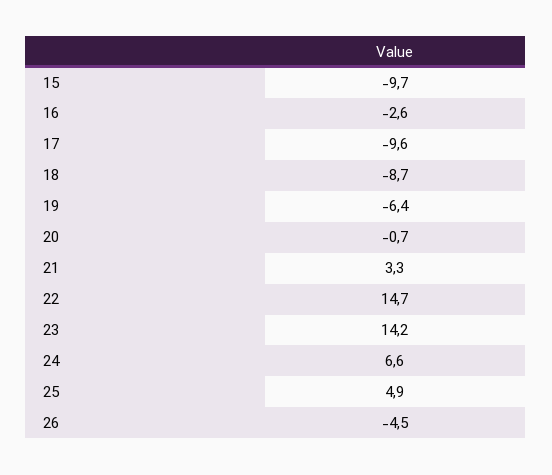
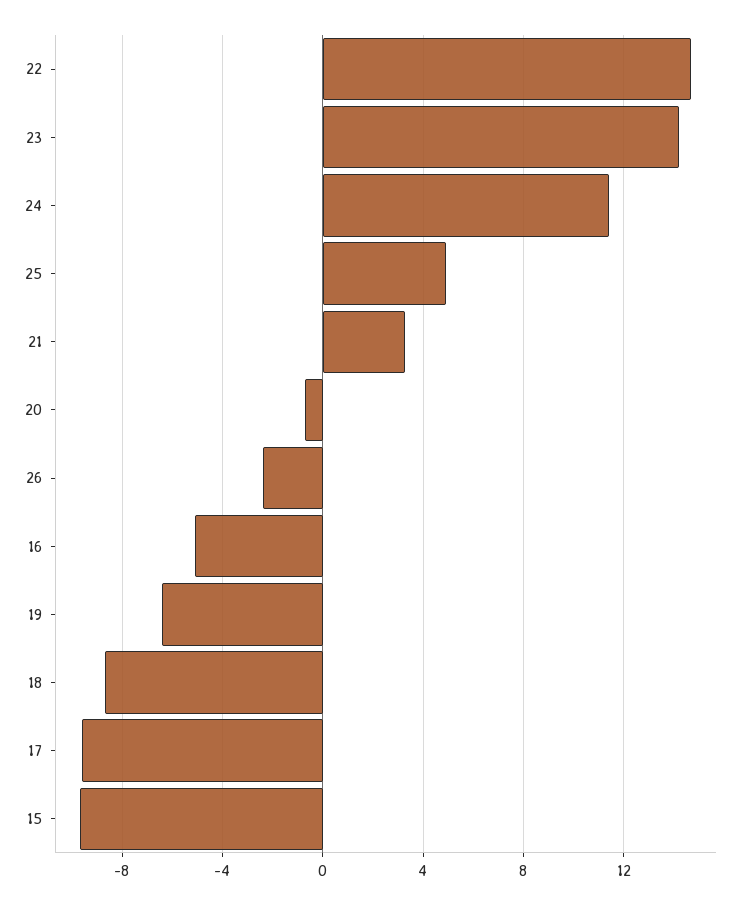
  {
    "15": -9.7,
-   "16": -2.6,
+   "16": -5,
    "17": -9.6,
    "18": -8.7,
    "19": -6.4,
    "20": -0.7,
    "21": 3.3,
    "22": 14.7,
    "23": 14.2,
-   "24": 6.6,
+   "24": 11.5,
    "25": 4.9,
-   "26": -4.5
+   "26": -2.5
  }

